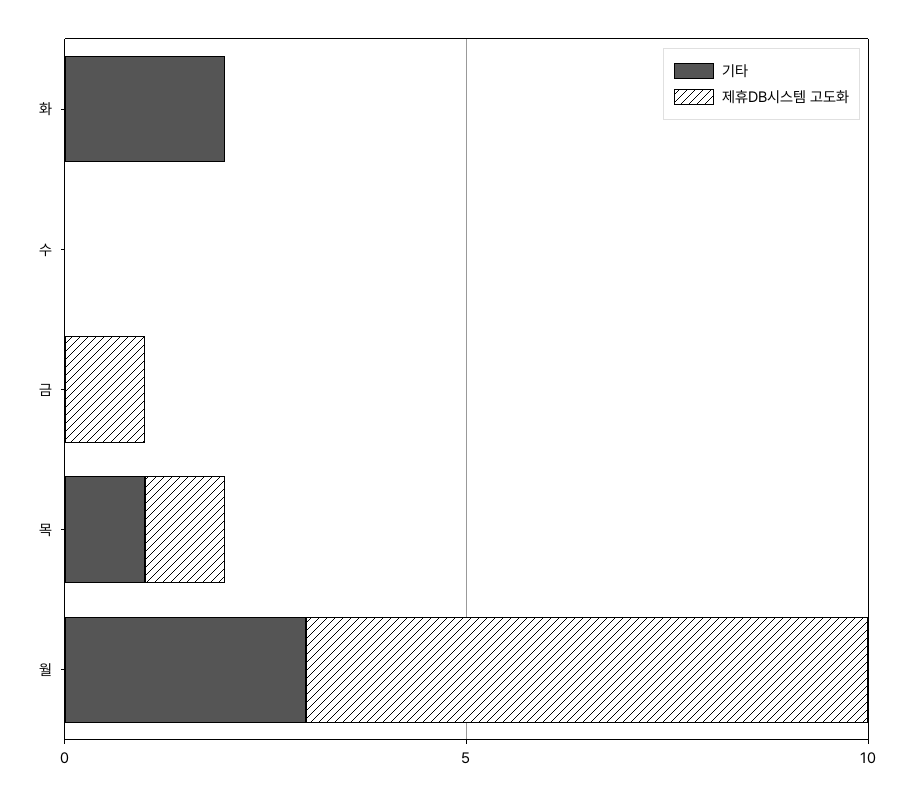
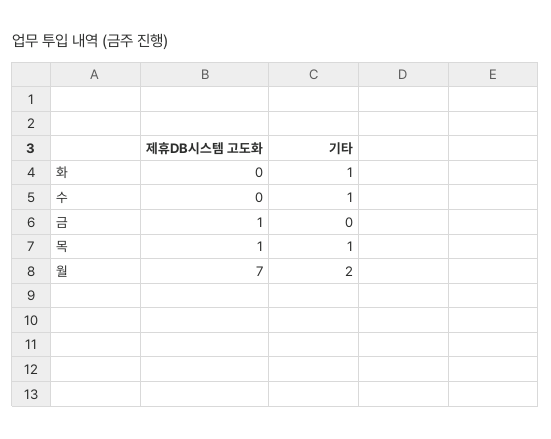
  {
    "기타": {
-     "화": 2,
+     "화": 1,
-     "수": 0,
+     "수": 1,
      "금": 0,
      "목": 1,
-     "월": 3
+     "월": 2
    },
    "제휴DB시스템 고도화": {
      "화": 0,
      "수": 0,
      "금": 1,
      "목": 1,
      "월": 7
    }
  }

